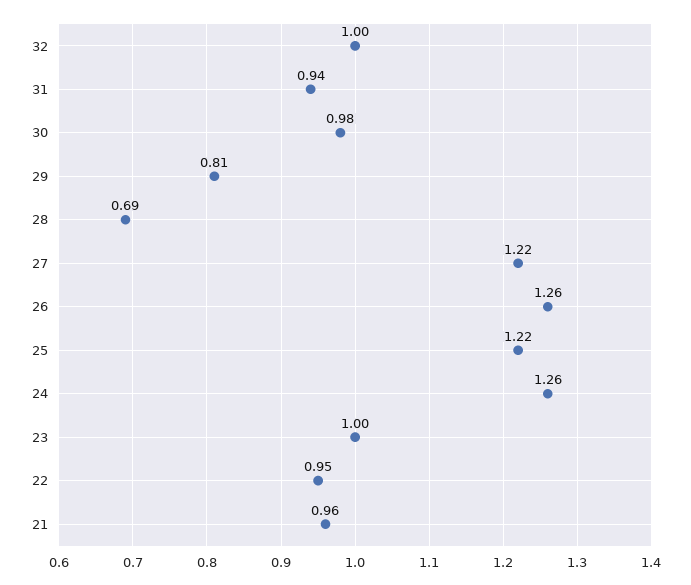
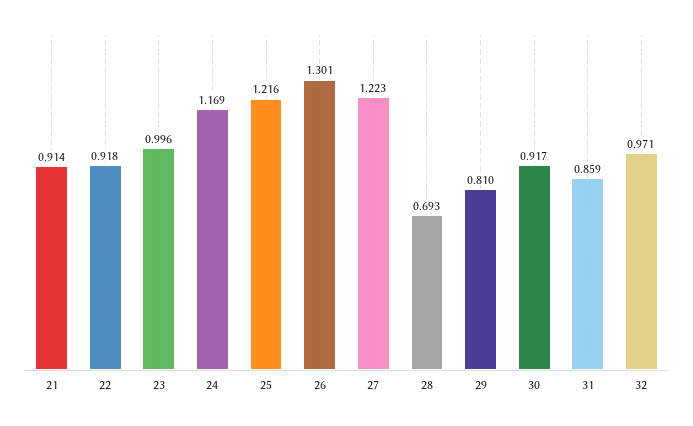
  {
-   "32": 1,
+   "32": 0.971,
-   "31": 0.94,
+   "31": 0.859,
-   "30": 0.98,
+   "30": 0.917,
    "29": 0.81,
    "28": 0.693,
    "27": 1.223,
-   "26": 1.26,
+   "26": 1.301,
    "25": 1.216,
-   "24": 1.26,
+   "24": 1.169,
    "23": 0.996,
-   "22": 0.95,
+   "22": 0.918,
-   "21": 0.96
+   "21": 0.914
  }

